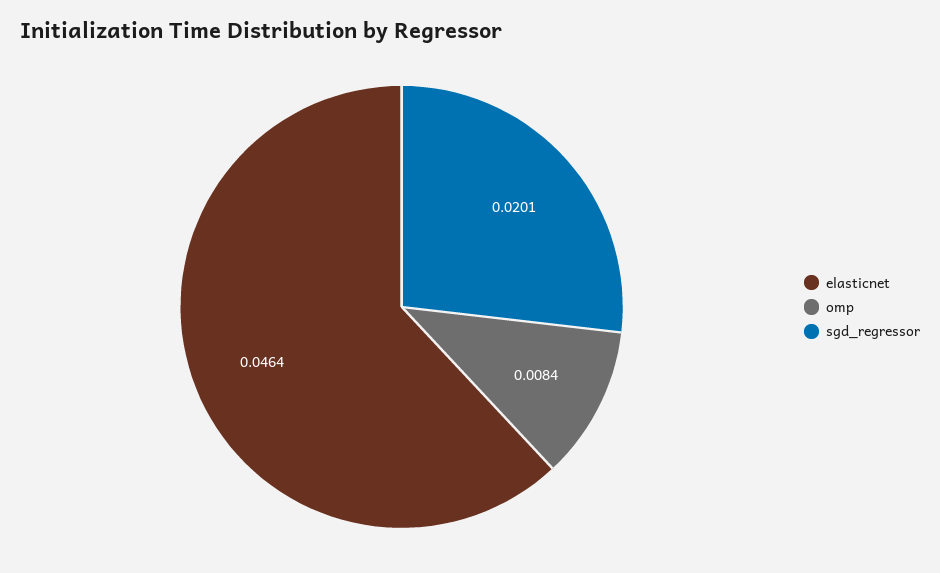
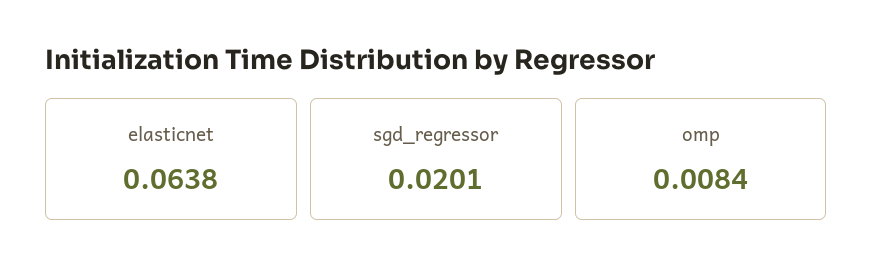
  {
-   "elasticnet": 0.0464,
+   "elasticnet": 0.0638,
    "omp": 0.0084,
    "sgd_regressor": 0.0201
  }

